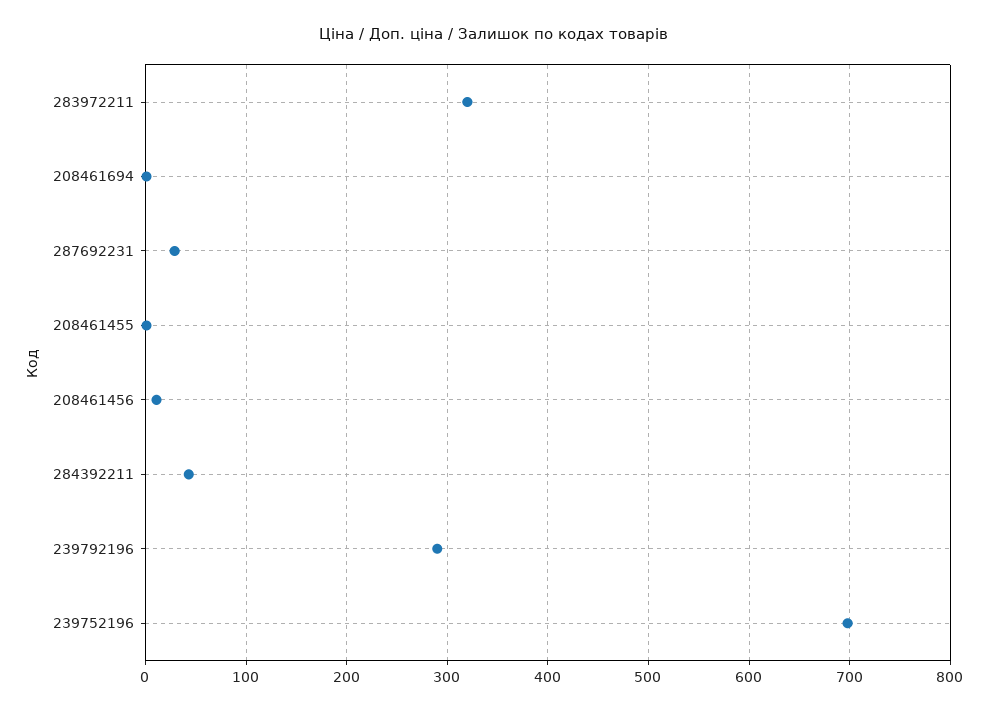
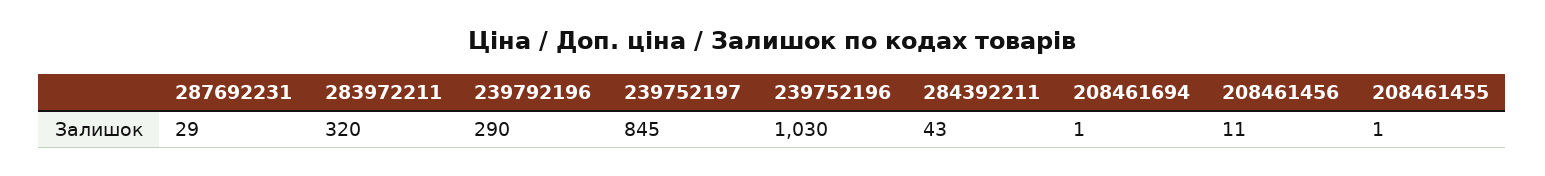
  {
    "283972211": 320,
    "208461694": 1,
    "287692231": 29,
    "208461455": 1,
    "208461456": 11,
    "284392211": 43,
    "239792196": 290,
-   "239752196": 700
+   "239752196": 1030,
+   "239752197": 845
  }

